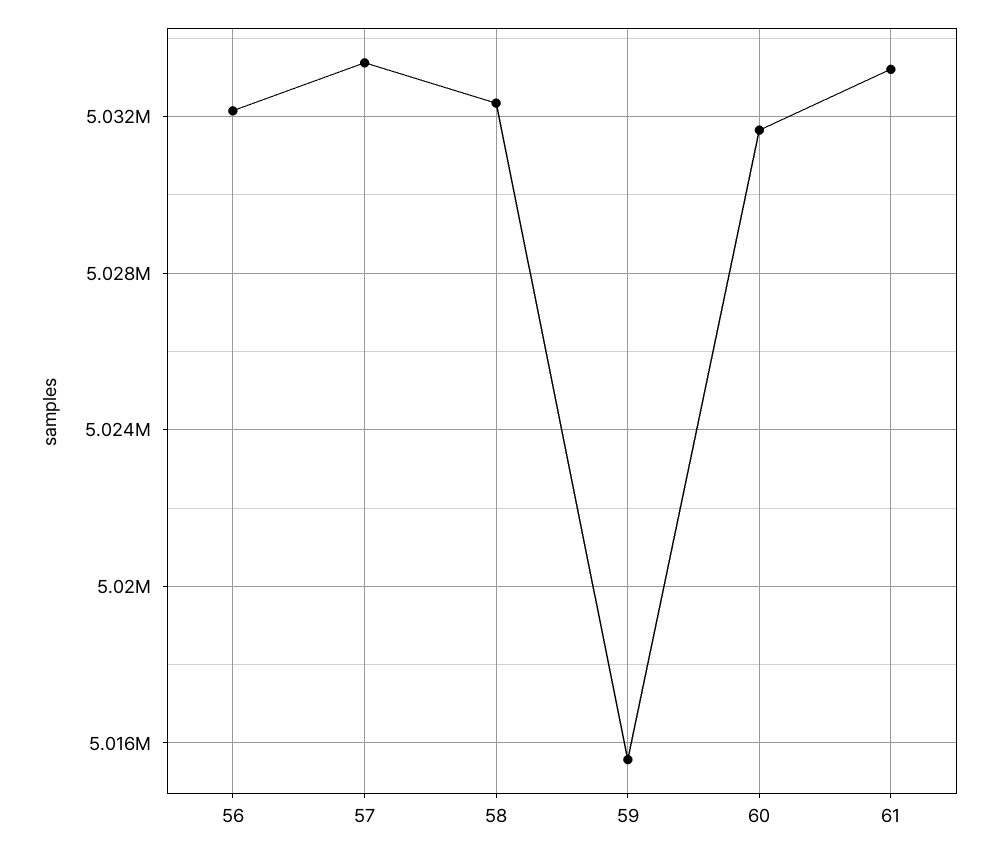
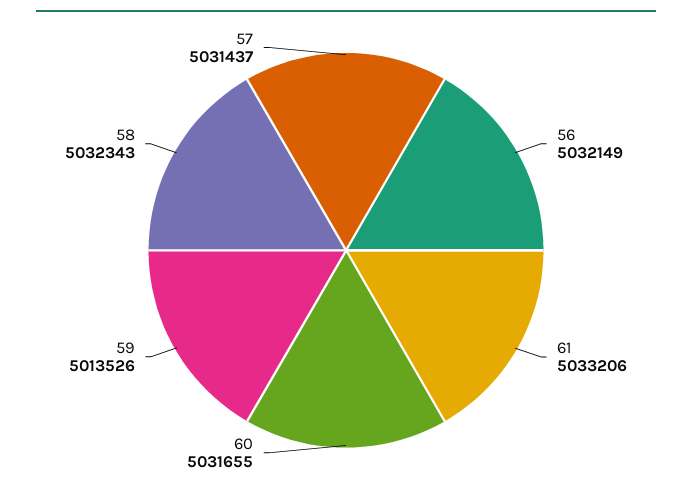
  {
    "56": 5032149,
-   "57": 5033500,
+   "57": 5031437,
    "58": 5032343,
-   "59": 5015500,
+   "59": 5013526,
    "60": 5031655,
    "61": 5033206
  }

